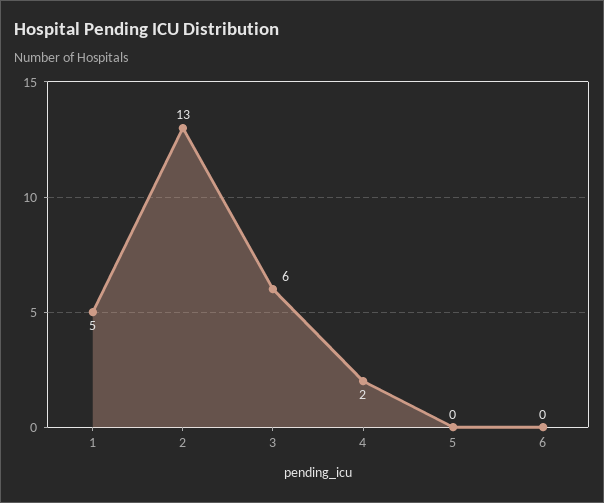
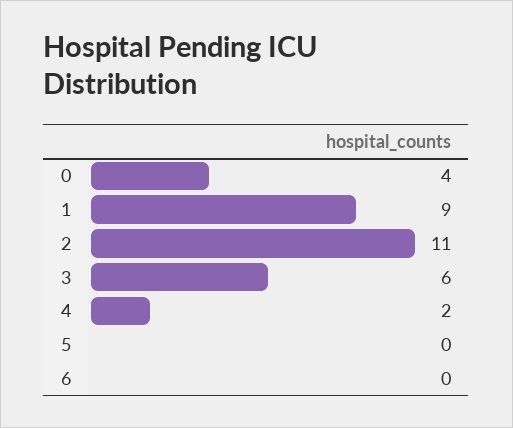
  {
-   "1": 5,
+   "1": 9,
-   "2": 13,
+   "2": 11,
    "3": 6,
    "4": 2,
    "5": 0,
-   "6": 0
+   "6": 0,
+   "0": 4
  }

